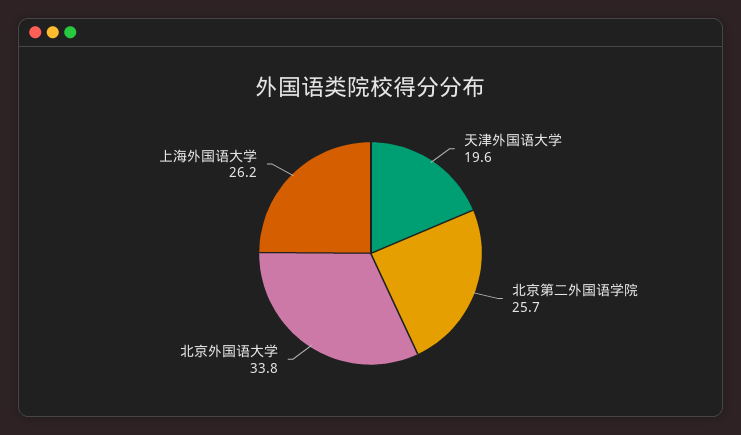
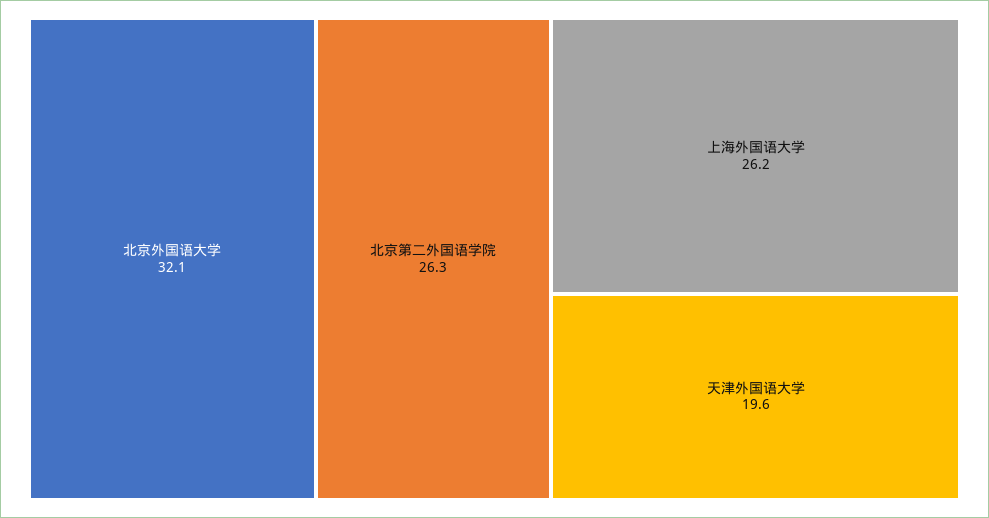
  {
    "天津外国语大学": 19.6,
-   "北京第二外国语学院": 25.7,
+   "北京第二外国语学院": 26.3,
-   "北京外国语大学": 33.8,
+   "北京外国语大学": 32.1,
    "上海外国语大学": 26.2
  }

